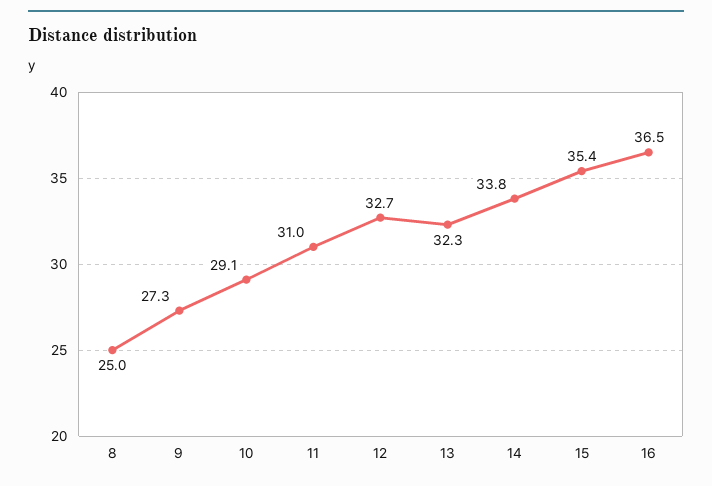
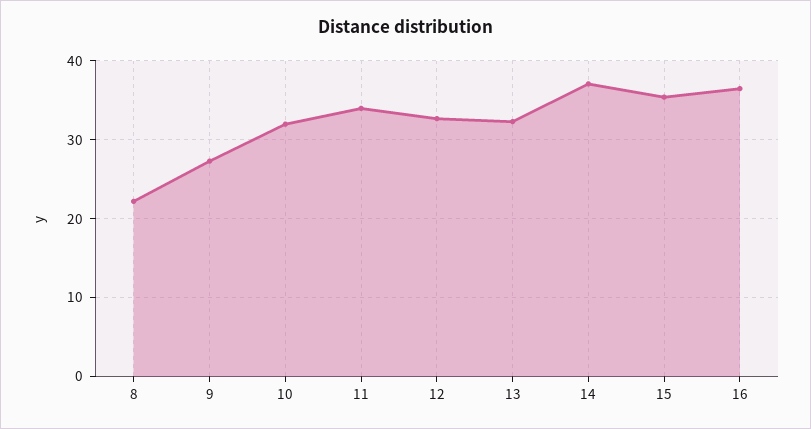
  {
-   "8": 25,
+   "8": 22,
    "9": 27.3,
-   "10": 29.1,
+   "10": 32,
-   "11": 31,
+   "11": 34,
    "12": 32.7,
    "13": 32.3,
-   "14": 33.8,
+   "14": 37,
    "15": 35.4,
    "16": 36.5
  }

